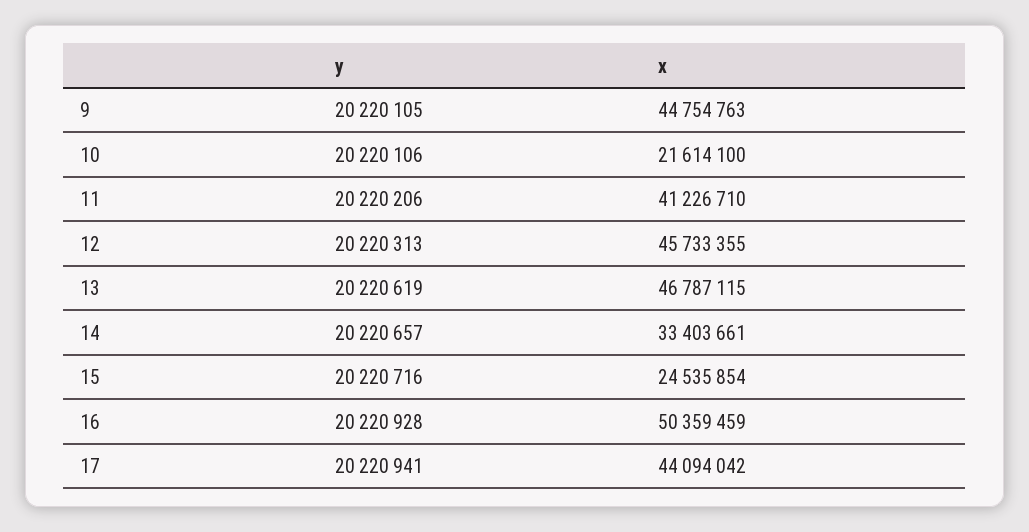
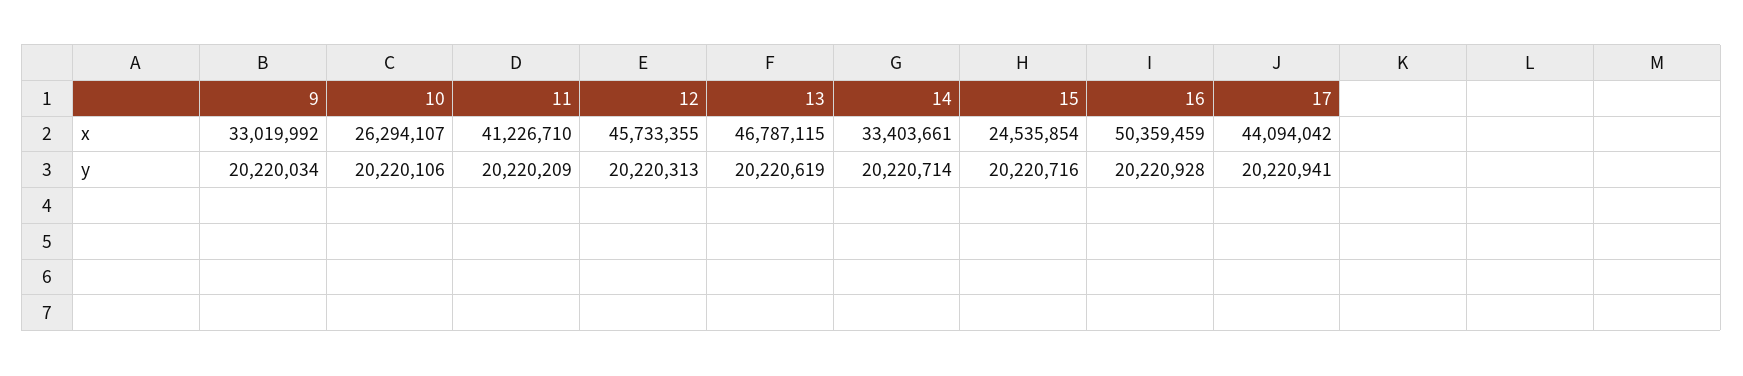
  {
    "y": {
-     "9": 20220105,
+     "9": 20220034,
      "10": 20220106,
-     "11": 20220206,
+     "11": 20220209,
      "12": 20220313,
      "13": 20220619,
-     "14": 20220657,
+     "14": 20220714,
      "15": 20220716,
      "16": 20220928,
      "17": 20220941
    },
    "x": {
-     "9": 44754763,
+     "9": 33019992,
-     "10": 21614100,
+     "10": 26294107,
      "11": 41226710,
      "12": 45733355,
      "13": 46787115,
      "14": 33403661,
      "15": 24535854,
      "16": 50359459,
      "17": 44094042
    }
  }

